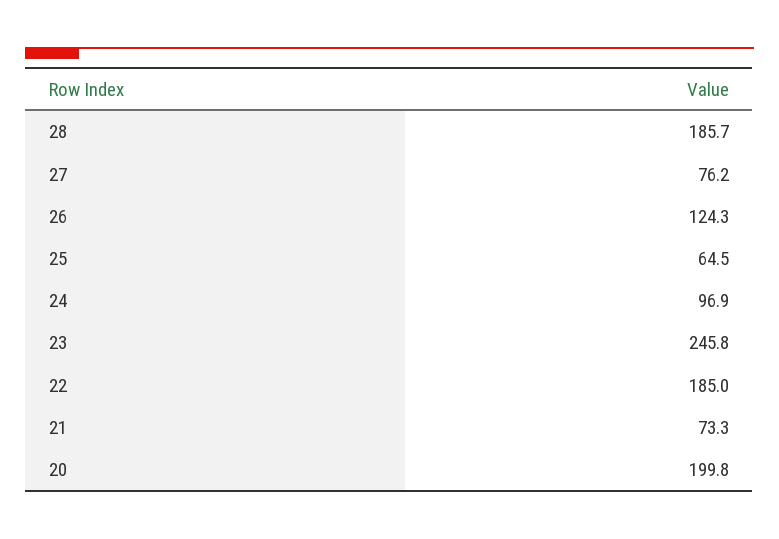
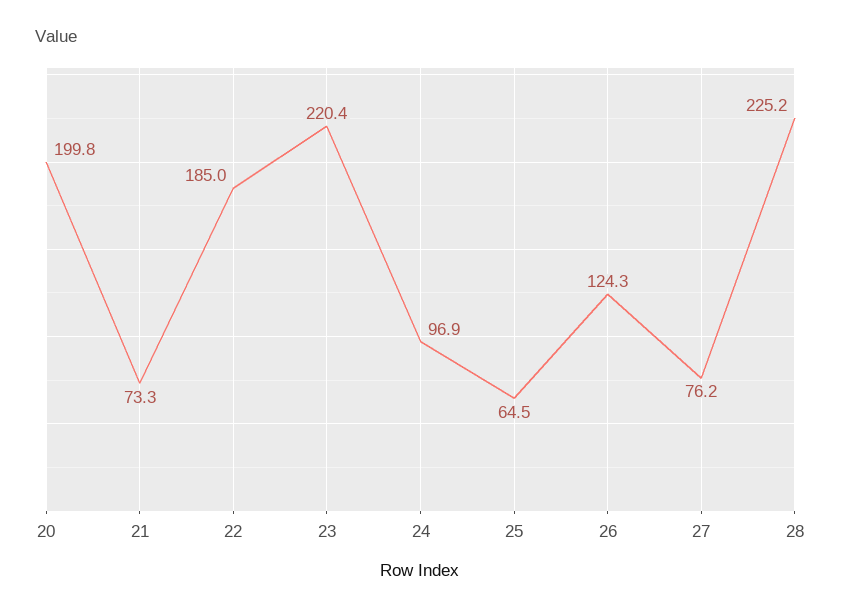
  {
-   "28": 185.7,
+   "28": 225.2,
    "27": 76.2,
    "26": 124.3,
    "25": 64.5,
    "24": 96.9,
-   "23": 245.8,
+   "23": 220.4,
    "22": 185,
    "21": 73.3,
    "20": 199.8
  }

